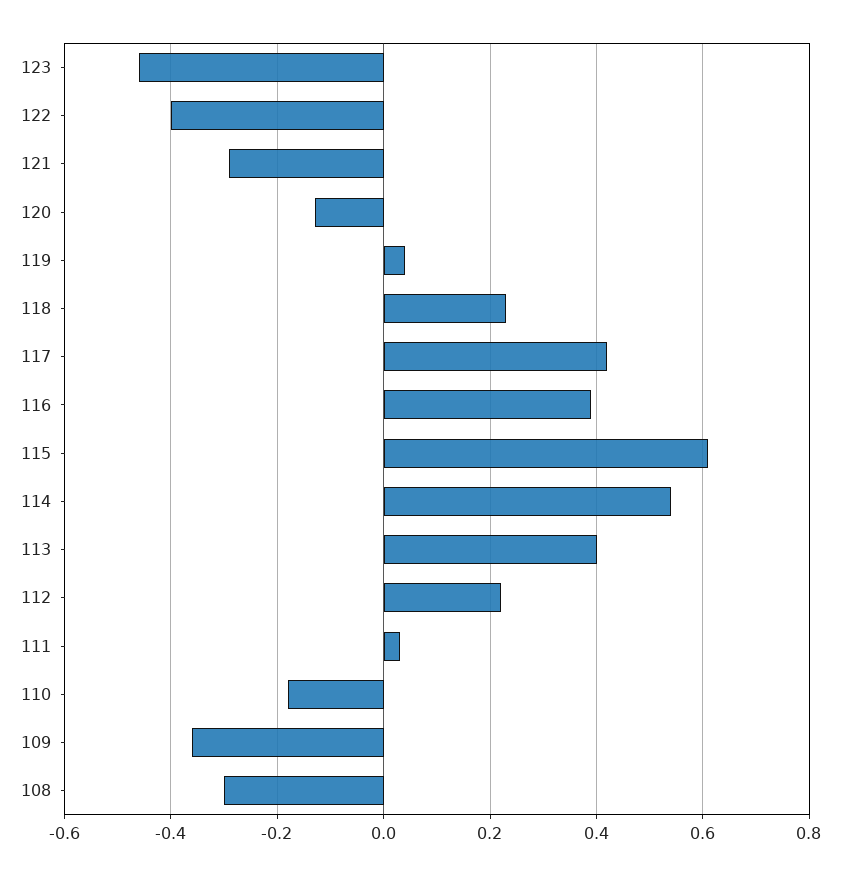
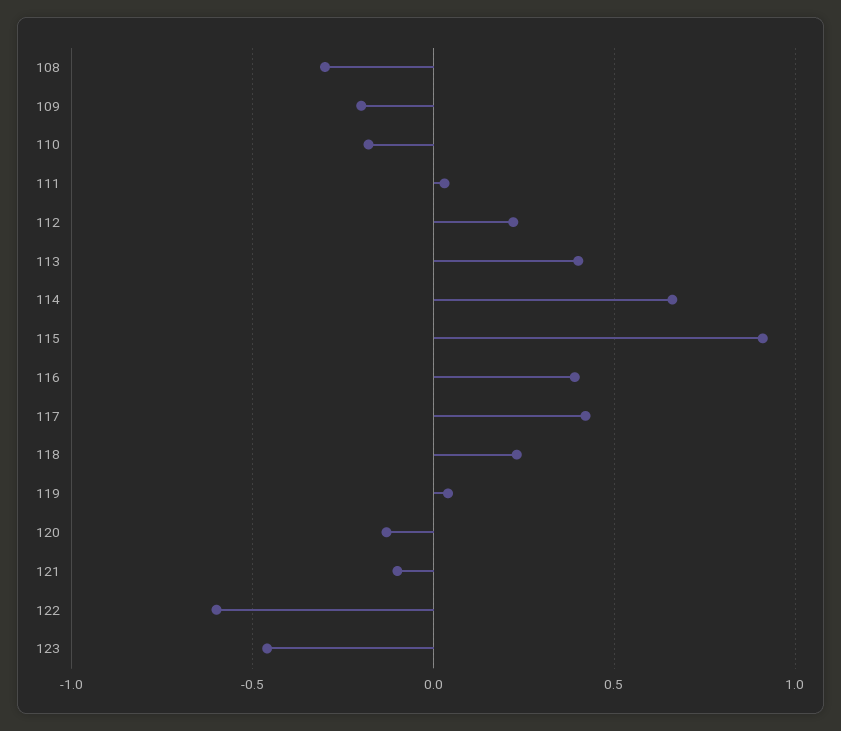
  {
    "123": -0.45,
-   "122": -0.4,
+   "122": -0.6,
-   "121": -0.3,
+   "121": -0.1,
    "120": -0.15,
    "119": 0.05,
    "118": 0.25,
    "117": 0.4,
    "116": 0.4,
-   "115": 0.6,
+   "115": 0.9,
-   "114": 0.55,
+   "114": 0.65,
    "113": 0.4,
    "112": 0.2,
    "111": 0.05,
    "110": -0.2,
-   "109": -0.35,
+   "109": -0.2,
    "108": -0.3
  }

